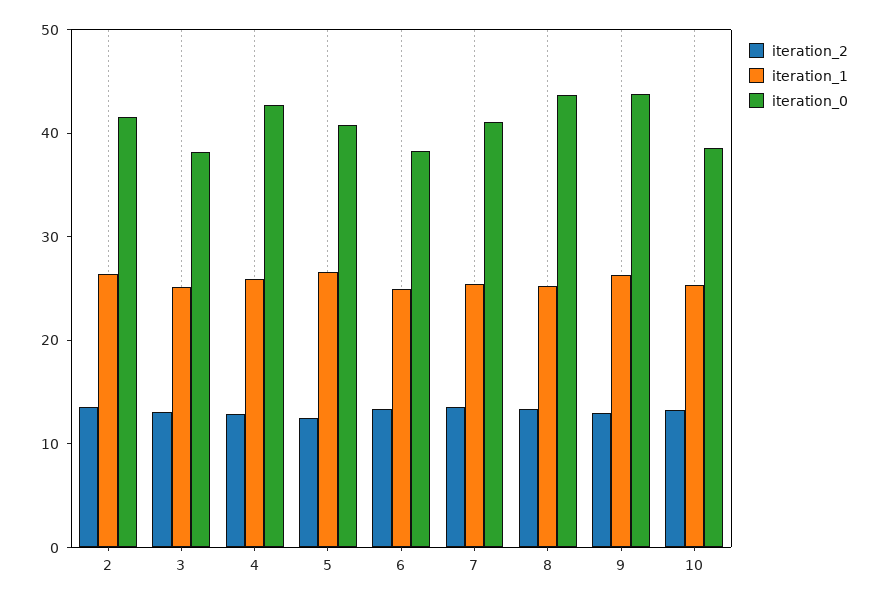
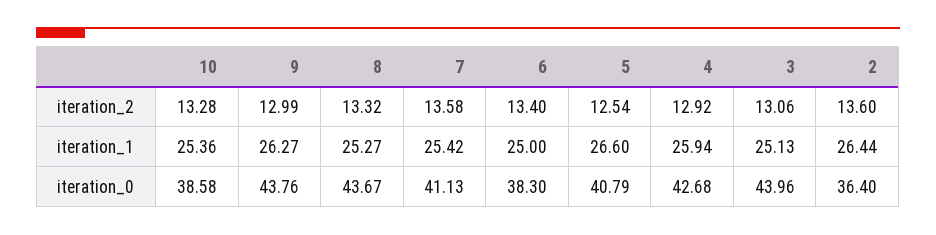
  {
    "iteration_2": {
      "2": 13.6,
      "3": 13.06,
      "4": 12.92,
      "5": 12.54,
      "6": 13.4,
      "7": 13.58,
      "8": 13.32,
      "9": 12.99,
      "10": 13.28
    },
    "iteration_1": {
      "2": 26.44,
      "3": 25.13,
      "4": 25.94,
      "5": 26.6,
      "6": 25,
      "7": 25.42,
      "8": 25.27,
      "9": 26.27,
      "10": 25.36
    },
    "iteration_0": {
-     "2": 42,
+     "2": 36.4,
-     "3": 38,
+     "3": 43.96,
      "4": 42.68,
      "5": 40.79,
      "6": 38.3,
      "7": 41.13,
      "8": 43.67,
      "9": 43.76,
      "10": 38.58
    }
  }

